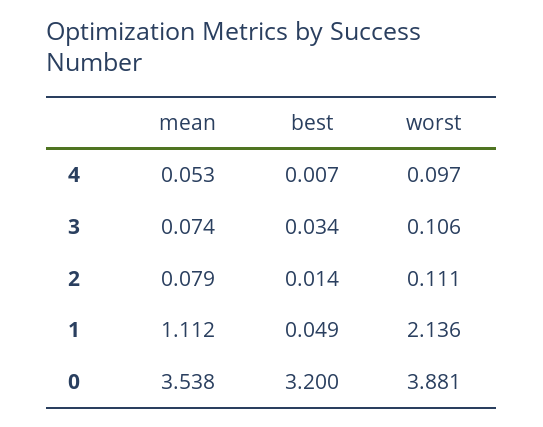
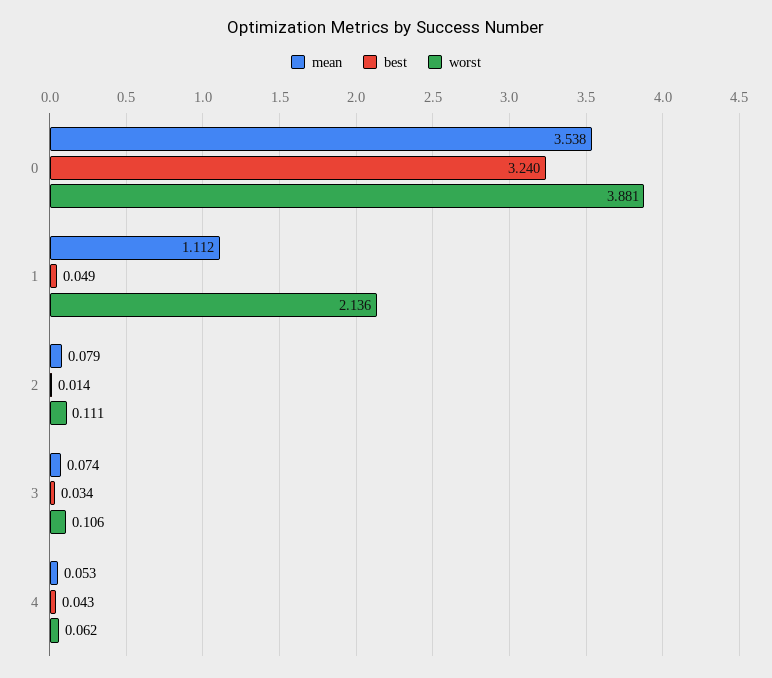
  {
    "mean": {
      "4": 0.053,
      "3": 0.074,
      "2": 0.079,
      "1": 1.112,
      "0": 3.538
    },
    "best": {
-     "4": 0.007,
+     "4": 0.043,
      "3": 0.034,
      "2": 0.014,
      "1": 0.049,
-     "0": 3.2
+     "0": 3.24
    },
    "worst": {
-     "4": 0.097,
+     "4": 0.062,
      "3": 0.106,
      "2": 0.111,
      "1": 2.136,
      "0": 3.881
    }
  }

